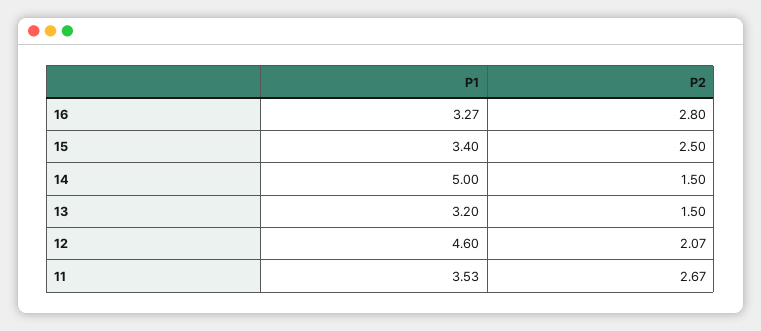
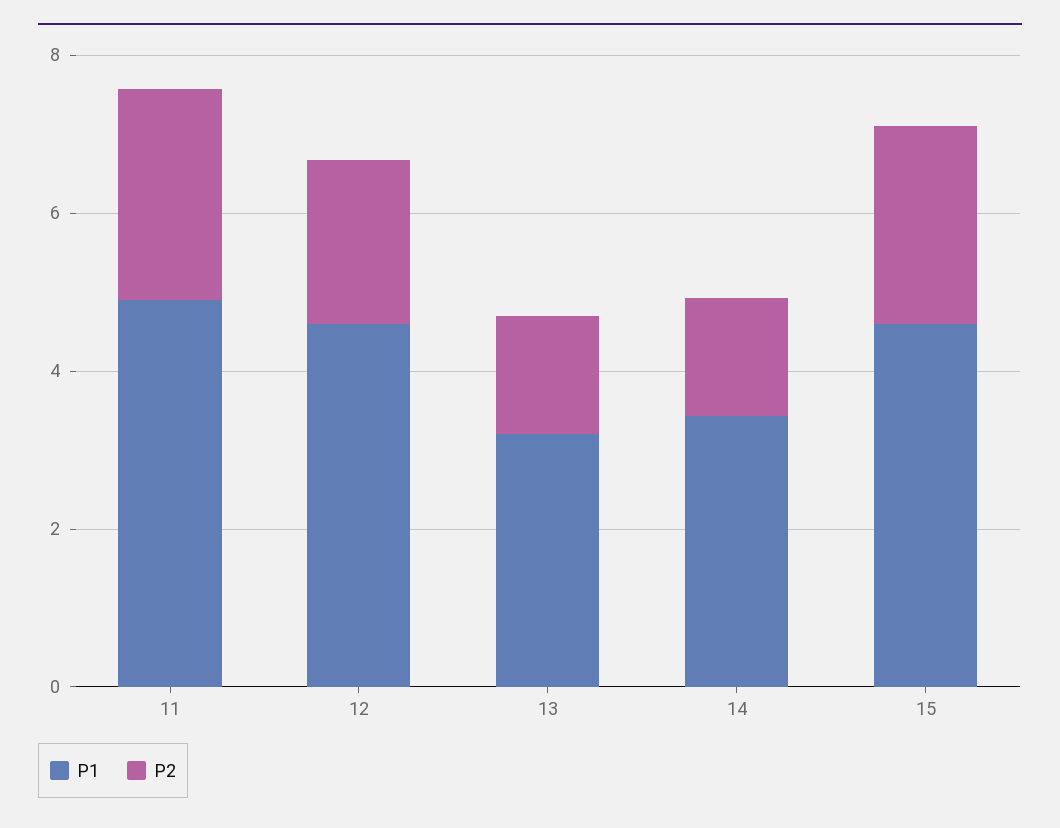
  {
    "P1": {
-     "16": 3.27,
-     "15": 3.4,
+     "15": 4.5,
-     "14": 5,
+     "14": 3.5,
      "13": 3.2,
      "12": 4.6,
-     "11": 3.53
+     "11": 5
    },
    "P2": {
-     "16": 2.8,
      "15": 2.5,
      "14": 1.5,
      "13": 1.5,
      "12": 2.07,
      "11": 2.67
    }
  }

